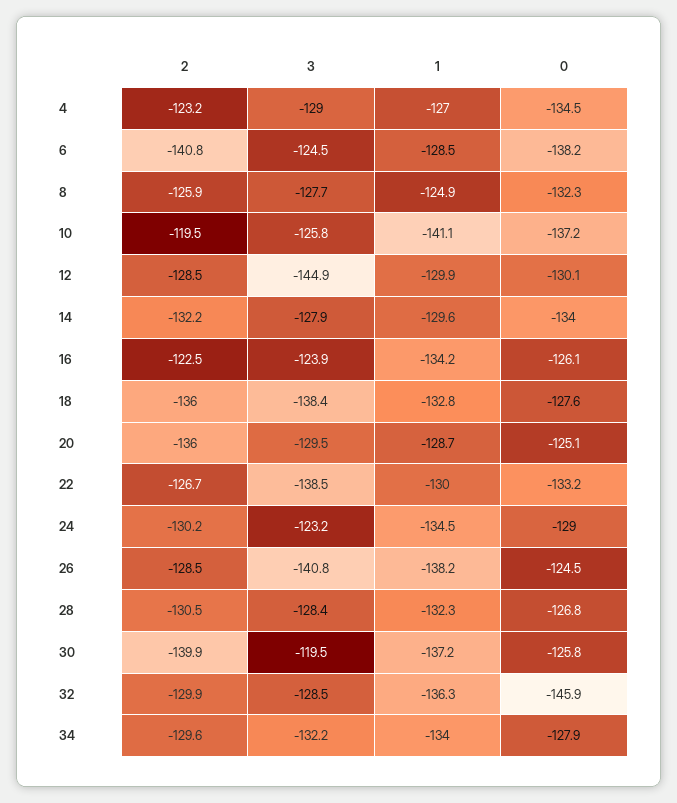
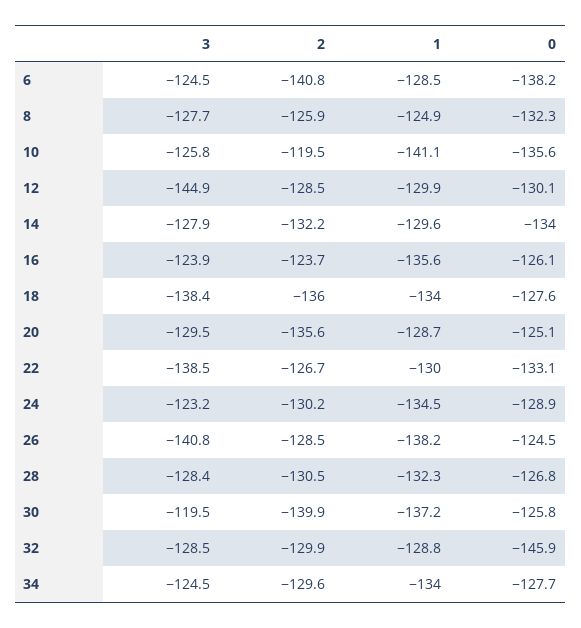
  {
    "2": {
-     "4": -123.2,
      "6": -140.8,
      "8": -125.9,
      "10": -119.5,
      "12": -128.5,
      "14": -132.2,
-     "16": -122.5,
+     "16": -123.7,
      "18": -136,
-     "20": -136,
+     "20": -135.6,
      "22": -126.7,
      "24": -130.2,
      "26": -128.5,
      "28": -130.5,
      "30": -139.9,
      "32": -129.9,
      "34": -129.6
    },
    "3": {
-     "4": -129,
      "6": -124.5,
      "8": -127.7,
      "10": -125.8,
      "12": -144.9,
      "14": -127.9,
      "16": -123.9,
      "18": -138.4,
      "20": -129.5,
      "22": -138.5,
      "24": -123.2,
      "26": -140.8,
      "28": -128.4,
      "30": -119.5,
      "32": -128.5,
-     "34": -132.2
+     "34": -124.5
    },
    "1": {
-     "4": -127,
      "6": -128.5,
      "8": -124.9,
      "10": -141.1,
      "12": -129.9,
      "14": -129.6,
-     "16": -134.2,
+     "16": -135.6,
-     "18": -132.8,
+     "18": -134,
      "20": -128.7,
      "22": -130,
      "24": -134.5,
      "26": -138.2,
      "28": -132.3,
      "30": -137.2,
-     "32": -136.3,
+     "32": -128.8,
      "34": -134
    },
    "0": {
-     "4": -134.5,
      "6": -138.2,
      "8": -132.3,
-     "10": -137.2,
+     "10": -135.6,
      "12": -130.1,
      "14": -134,
      "16": -126.1,
      "18": -127.6,
      "20": -125.1,
-     "22": -133.2,
+     "22": -133.1,
-     "24": -129,
+     "24": -128.9,
      "26": -124.5,
      "28": -126.8,
      "30": -125.8,
      "32": -145.9,
-     "34": -127.9
+     "34": -127.7
    }
  }

